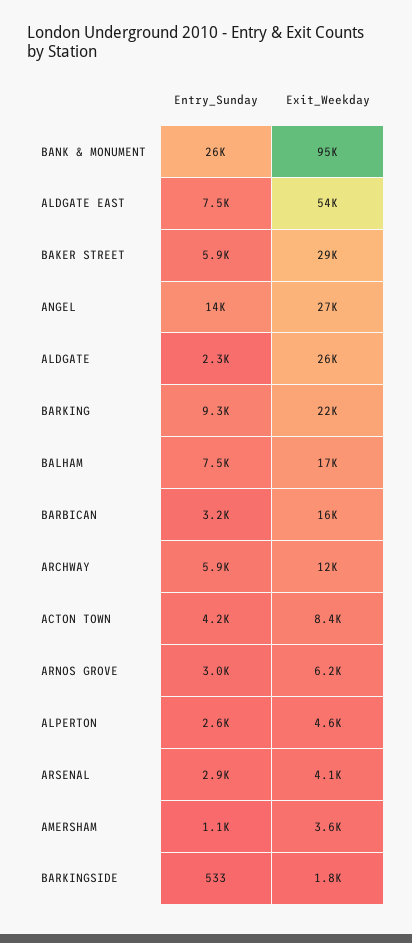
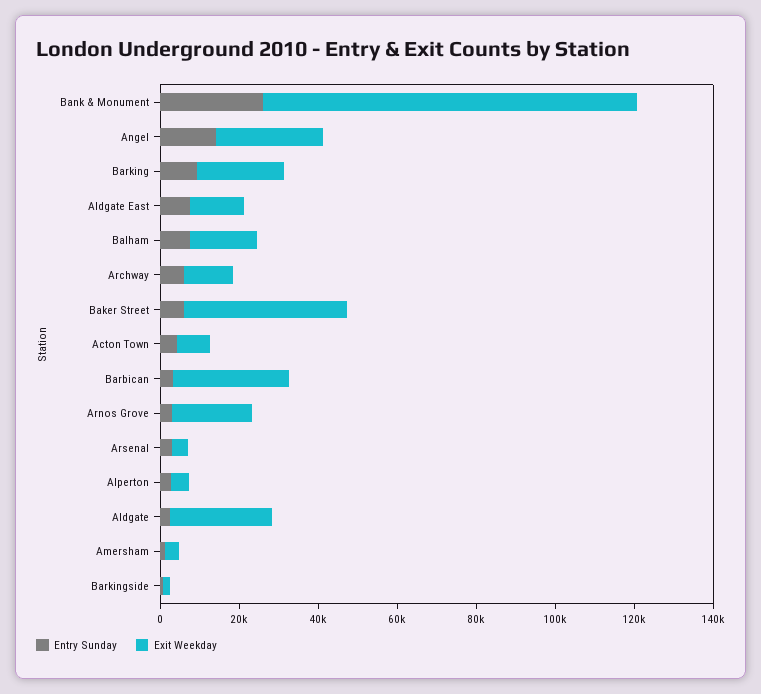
  {
    "Entry_Sunday": {
      "BANK & MONUMENT": 26000,
      "ALDGATE EAST": 7500,
      "BAKER STREET": 5900,
      "ANGEL": 14000,
      "ALDGATE": 2300,
      "BARKING": 9300,
      "BALHAM": 7500,
      "BARBICAN": 3200,
      "ARCHWAY": 5900,
      "ACTON TOWN": 4200,
      "ARNOS GROVE": 3000,
      "ALPERTON": 2600,
      "ARSENAL": 2900,
      "AMERSHAM": 1100,
      "BARKINGSIDE": 533
    },
    "Exit_Weekday": {
      "BANK & MONUMENT": 95000,
-     "ALDGATE EAST": 54000,
+     "ALDGATE EAST": 15000,
-     "BAKER STREET": 29000,
+     "BAKER STREET": 40000,
      "ANGEL": 27000,
      "ALDGATE": 26000,
      "BARKING": 22000,
      "BALHAM": 17000,
-     "BARBICAN": 16000,
+     "BARBICAN": 30000,
      "ARCHWAY": 12000,
      "ACTON TOWN": 8400,
-     "ARNOS GROVE": 6200,
+     "ARNOS GROVE": 20000,
      "ALPERTON": 4600,
      "ARSENAL": 4100,
      "AMERSHAM": 3600,
      "BARKINGSIDE": 1800
    }
  }

